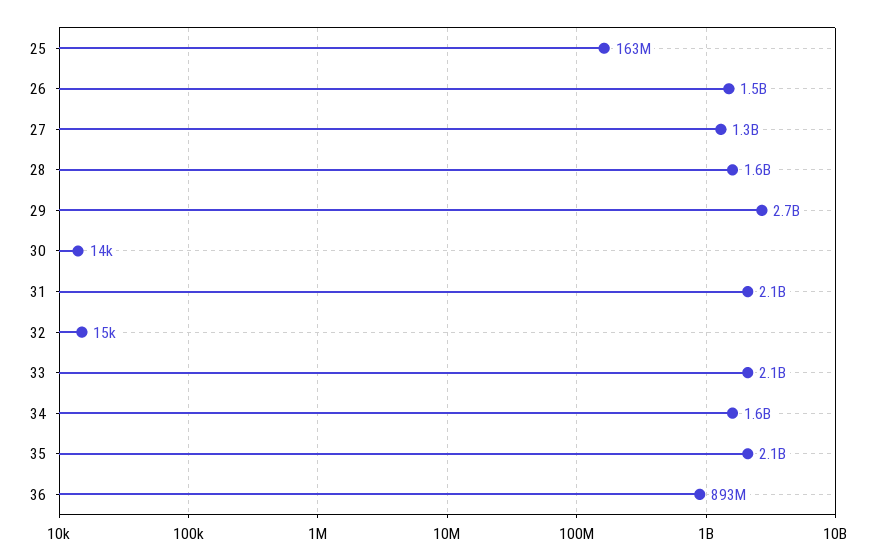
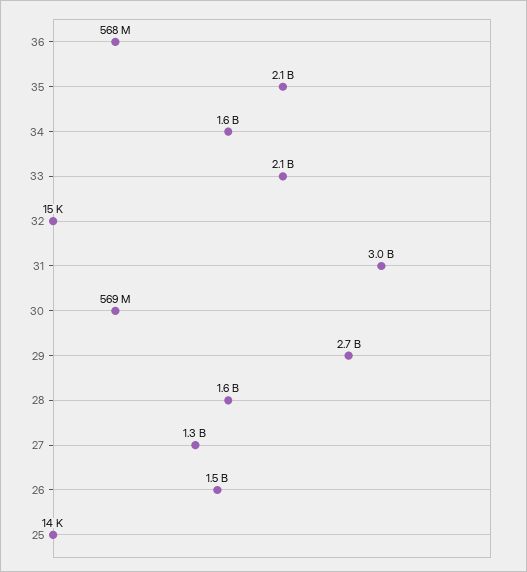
  {
-   "25": 163000000,
+   "25": 14000,
    "26": 1500000000,
    "27": 1300000000,
    "28": 1600000000,
    "29": 2700000000,
-   "30": 14000,
+   "30": 569000000,
-   "31": 2100000000,
+   "31": 3000000000,
    "32": 15000,
    "33": 2100000000,
    "34": 1600000000,
    "35": 2100000000,
-   "36": 893000000
+   "36": 568000000
  }

